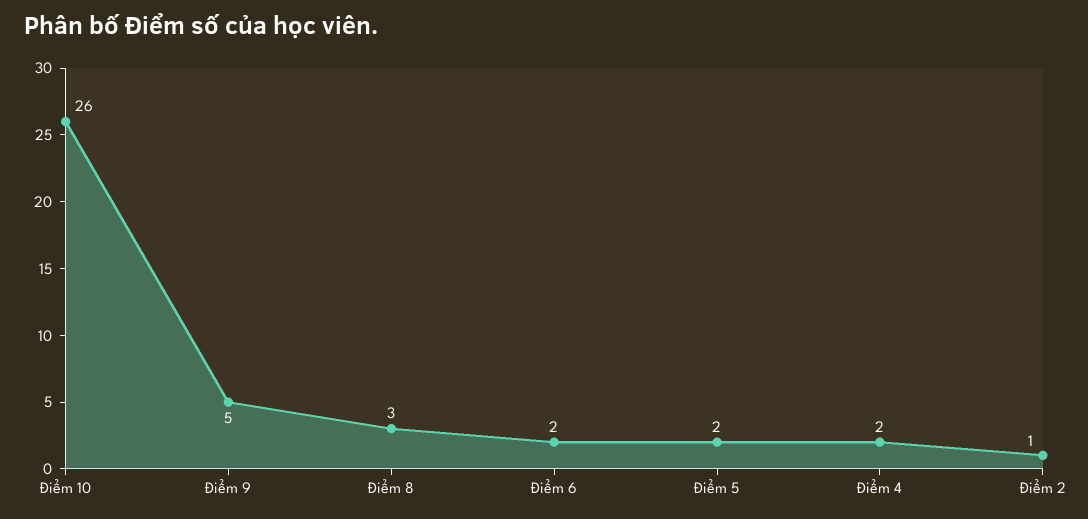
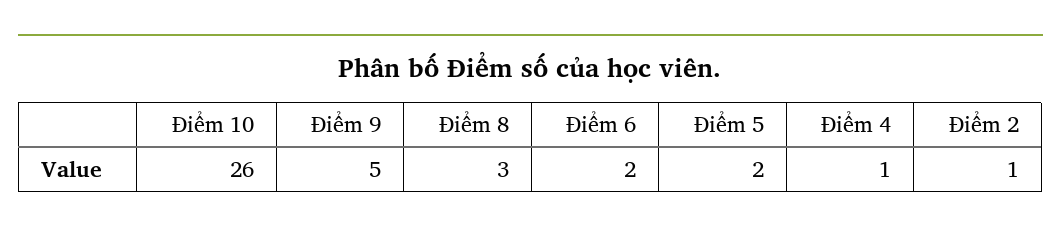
  {
    "Điểm 10": 26,
    "Điểm 9": 5,
    "Điểm 8": 3,
    "Điểm 6": 2,
    "Điểm 5": 2,
-   "Điểm 4": 2,
+   "Điểm 4": 1,
    "Điểm 2": 1
  }

